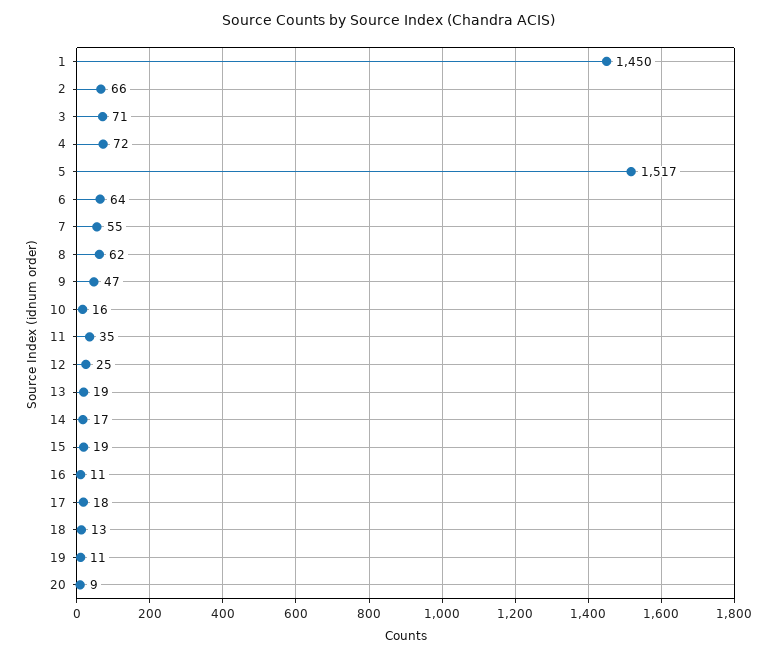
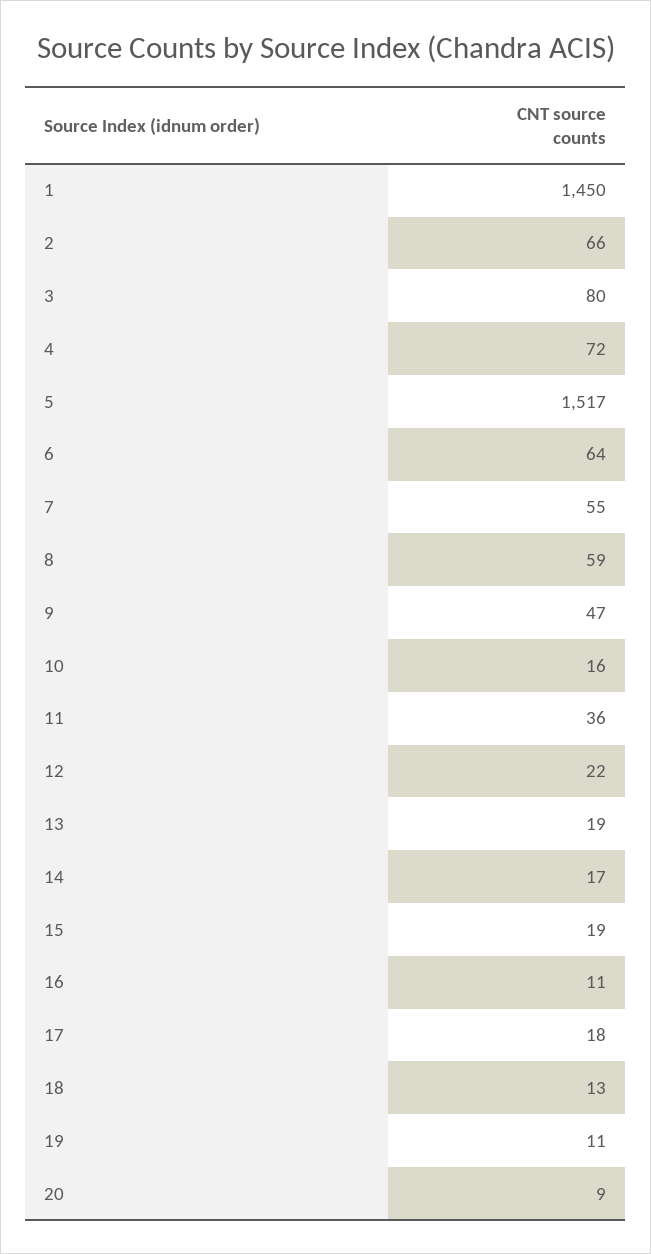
  {
    "1": 1450,
    "2": 66,
-   "3": 71,
+   "3": 80,
    "4": 72,
    "5": 1517,
    "6": 64,
    "7": 55,
-   "8": 62,
+   "8": 59,
    "9": 47,
    "10": 16,
-   "11": 35,
+   "11": 36,
-   "12": 25,
+   "12": 22,
    "13": 19,
    "14": 17,
    "15": 19,
    "16": 11,
    "17": 18,
    "18": 13,
    "19": 11,
    "20": 9
  }

